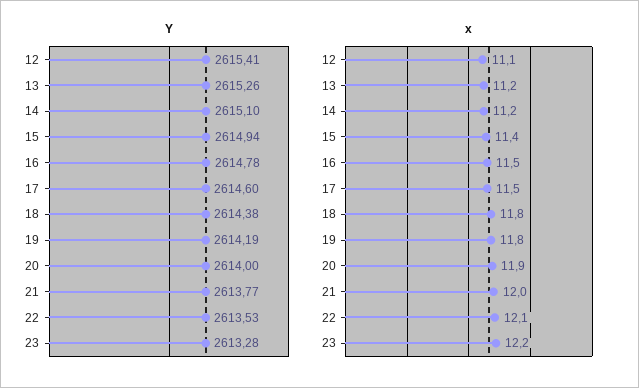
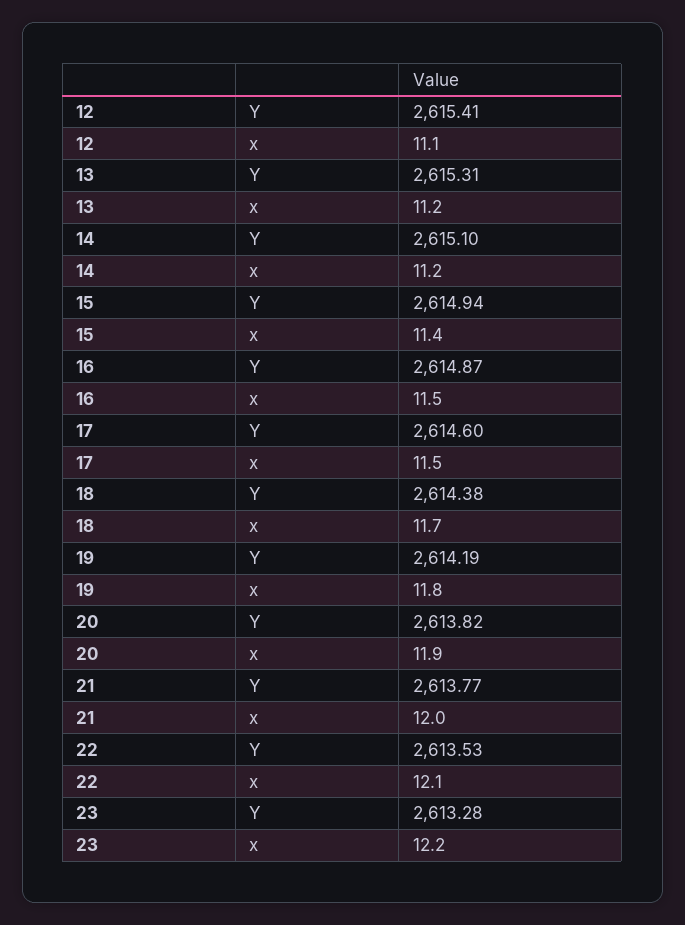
  {
    "Y": {
      "12": 2615.41,
-     "13": 2615.26,
+     "13": 2615.31,
      "14": 2615.1,
      "15": 2614.94,
-     "16": 2614.78,
+     "16": 2614.87,
      "17": 2614.6,
      "18": 2614.38,
      "19": 2614.19,
-     "20": 2614,
+     "20": 2613.82,
      "21": 2613.77,
      "22": 2613.53,
      "23": 2613.28
    },
    "x": {
      "12": 11.1,
      "13": 11.2,
      "14": 11.2,
      "15": 11.4,
      "16": 11.5,
      "17": 11.5,
-     "18": 11.8,
+     "18": 11.7,
      "19": 11.8,
      "20": 11.9,
      "21": 12,
      "22": 12.1,
      "23": 12.2
    }
  }

